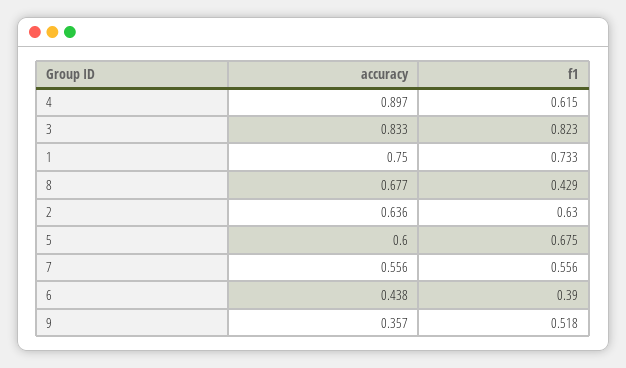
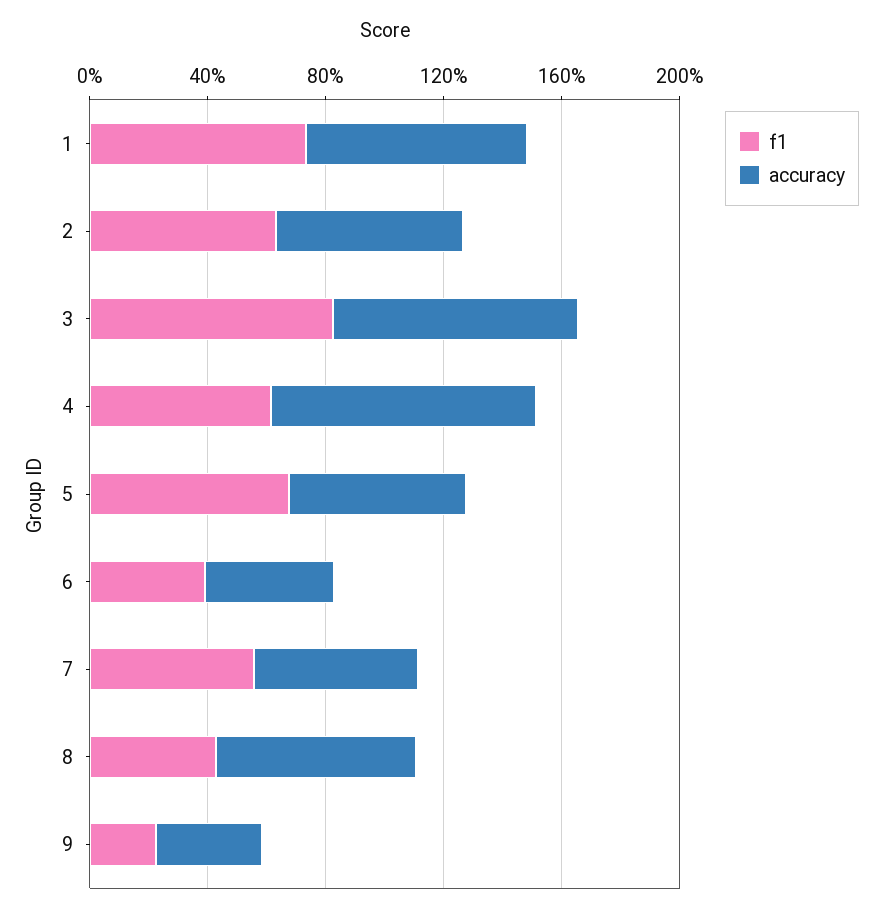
  {
    "accuracy": {
      "4": 0.897,
      "3": 0.833,
      "1": 0.75,
      "8": 0.677,
      "2": 0.636,
      "5": 0.6,
      "7": 0.556,
      "6": 0.438,
      "9": 0.357
    },
    "f1": {
      "4": 0.615,
      "3": 0.823,
      "1": 0.733,
      "8": 0.429,
      "2": 0.63,
      "5": 0.675,
      "7": 0.556,
      "6": 0.39,
-     "9": 0.518
+     "9": 0.2
    }
  }

